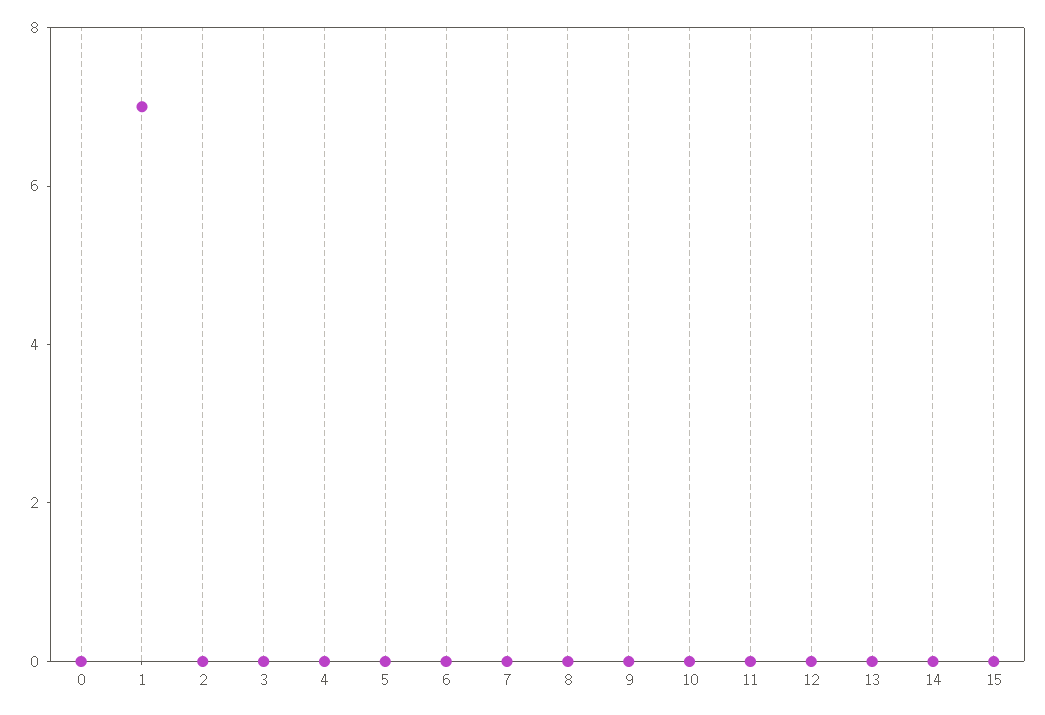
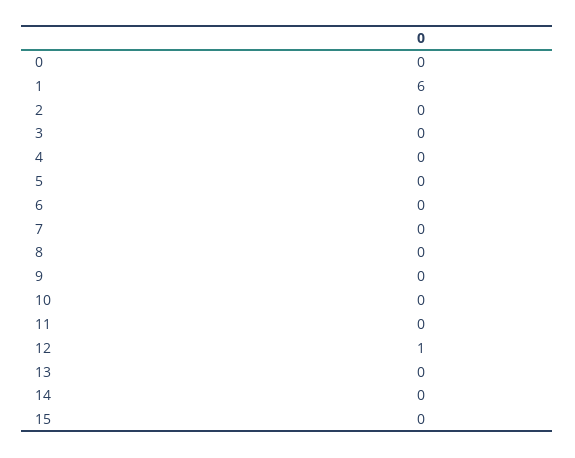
  {
    "0": 0,
-   "1": 7,
+   "1": 6,
    "2": 0,
    "3": 0,
    "4": 0,
    "5": 0,
    "6": 0,
    "7": 0,
    "8": 0,
    "9": 0,
    "10": 0,
    "11": 0,
-   "12": 0,
+   "12": 1,
    "13": 0,
    "14": 0,
    "15": 0
  }

